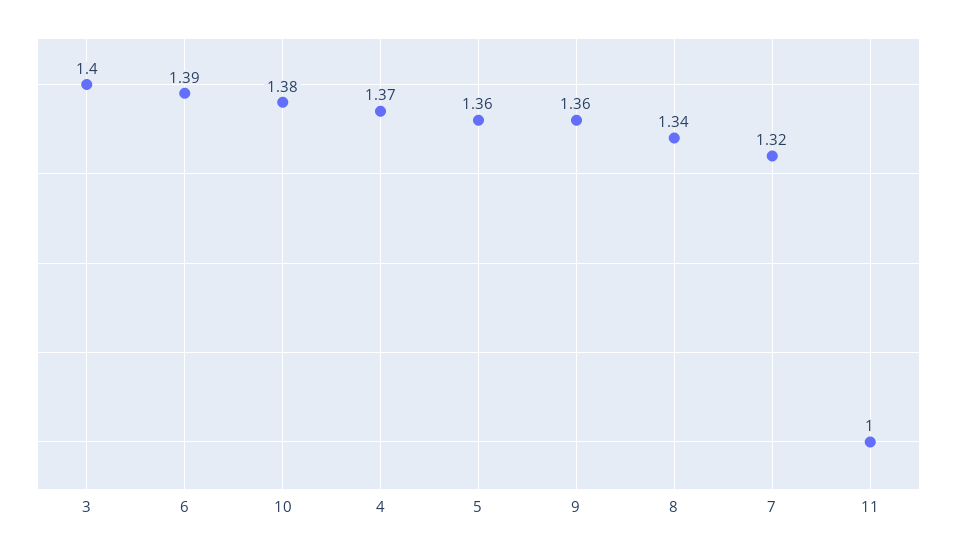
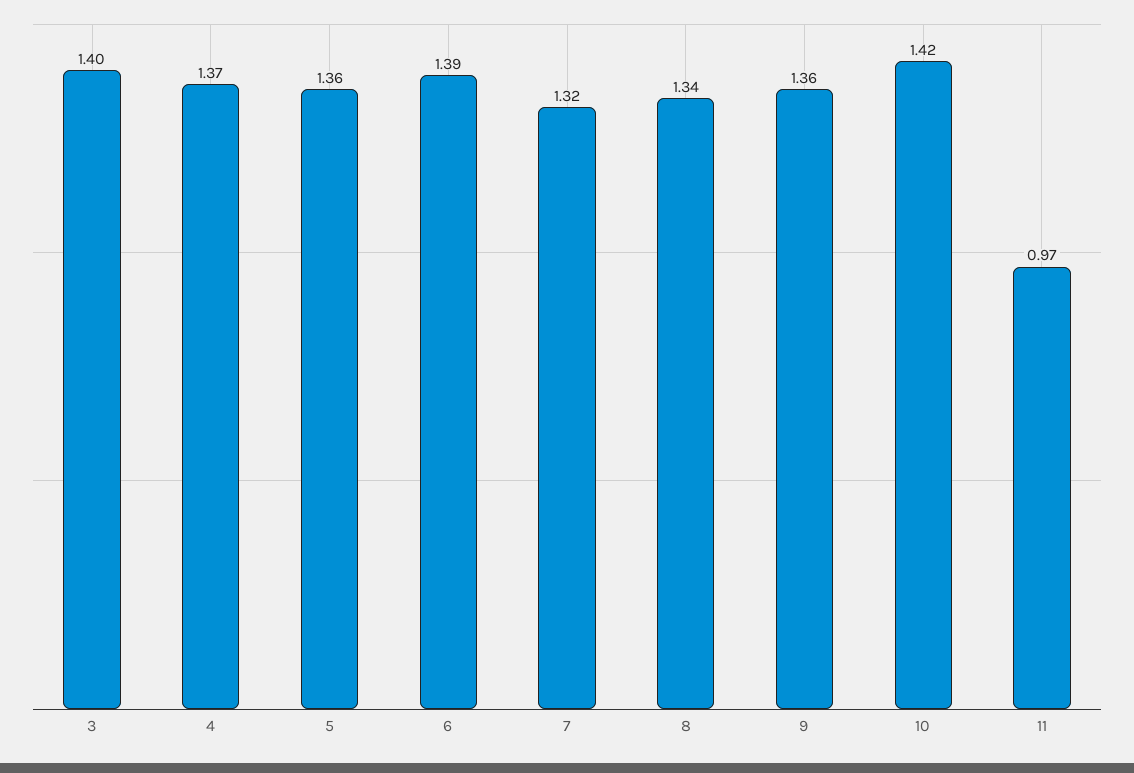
  {
    "3": 1.4,
    "6": 1.39,
-   "10": 1.38,
+   "10": 1.42,
    "4": 1.37,
    "5": 1.36,
    "9": 1.36,
    "8": 1.34,
    "7": 1.32,
-   "11": 1
+   "11": 0.97
  }

